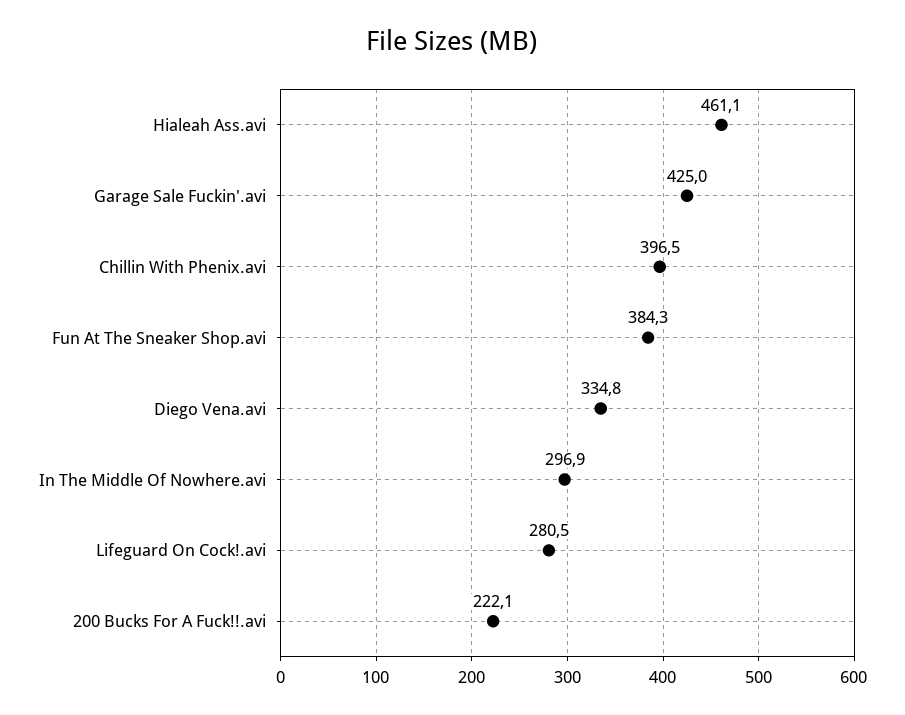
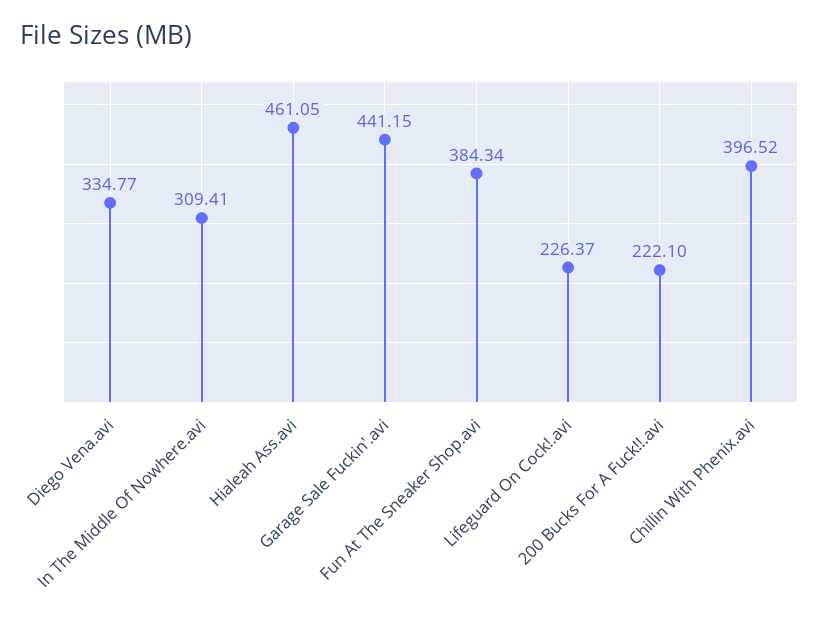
  {
    "Hialeah Ass.avi": 461.05,
-   "Garage Sale Fuckin'.avi": 425,
+   "Garage Sale Fuckin'.avi": 441.15,
    "Chillin With Phenix.avi": 396.52,
    "Fun At The Sneaker Shop.avi": 384.34,
    "Diego Vena.avi": 334.77,
-   "In The Middle Of Nowhere.avi": 296.9,
+   "In The Middle Of Nowhere.avi": 309.41,
-   "Lifeguard On Cock!.avi": 280.5,
+   "Lifeguard On Cock!.avi": 226.37,
    "200 Bucks For A Fuck!!.avi": 222.1
  }

